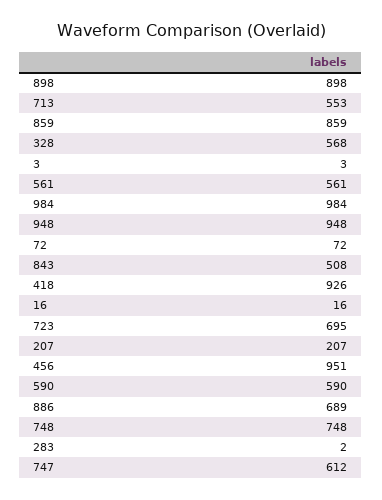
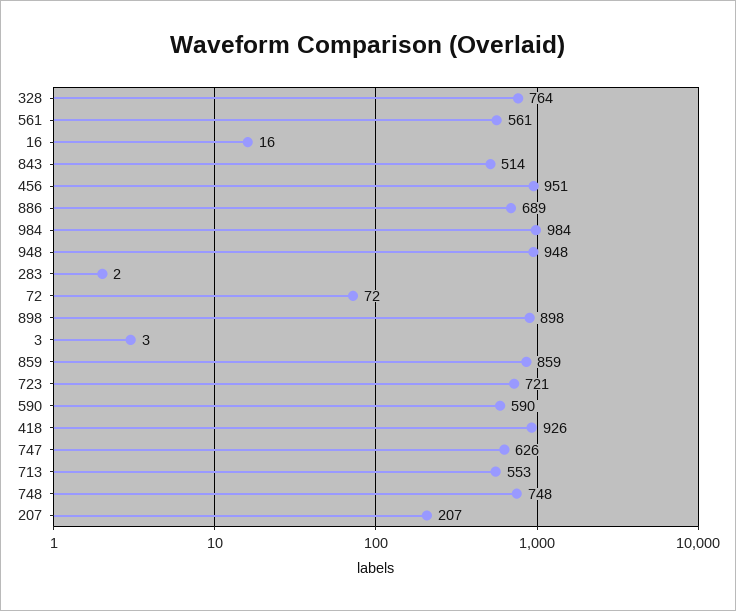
  {
    "898": 898,
    "713": 553,
    "859": 859,
-   "328": 568,
+   "328": 764,
    "3": 3,
    "561": 561,
    "984": 984,
    "948": 948,
    "72": 72,
-   "843": 508,
+   "843": 514,
    "418": 926,
    "16": 16,
-   "723": 695,
+   "723": 721,
    "207": 207,
    "456": 951,
    "590": 590,
    "886": 689,
    "748": 748,
    "283": 2,
-   "747": 612
+   "747": 626
  }

